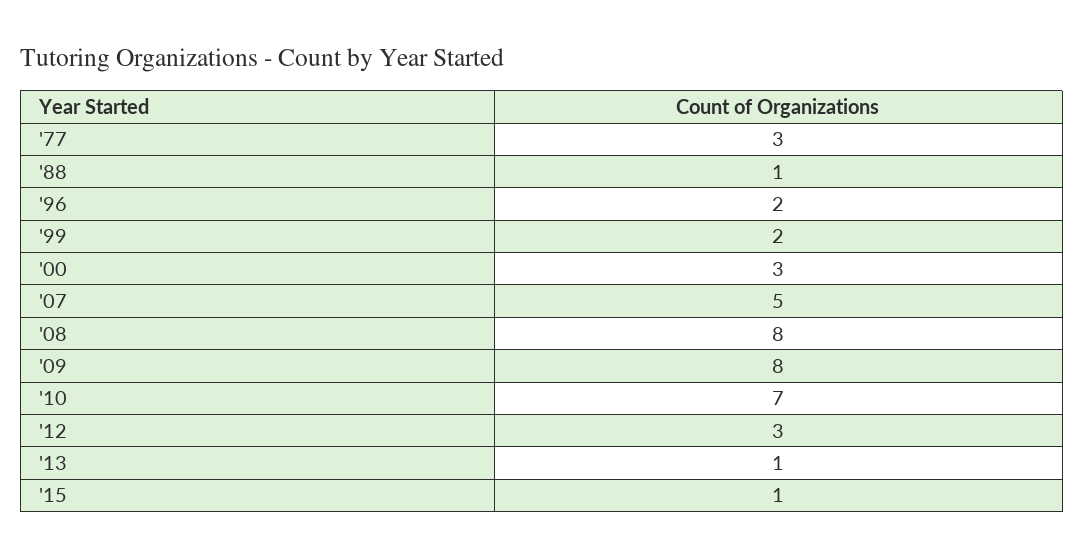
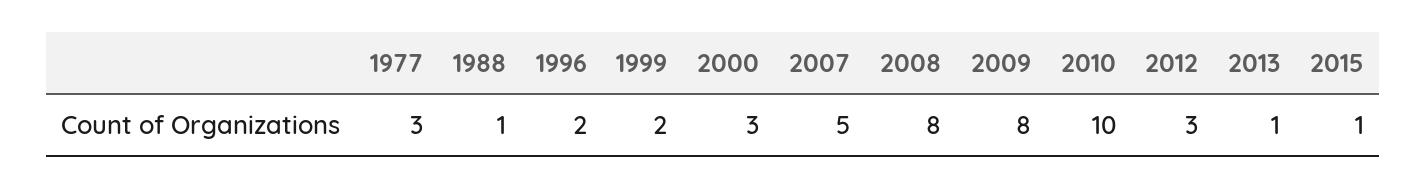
  {
    "'77": 3,
    "'88": 1,
    "'96": 2,
    "'99": 2,
    "'00": 3,
    "'07": 5,
    "'08": 8,
    "'09": 8,
-   "'10": 7,
+   "'10": 10,
    "'12": 3,
    "'13": 1,
    "'15": 1
  }

